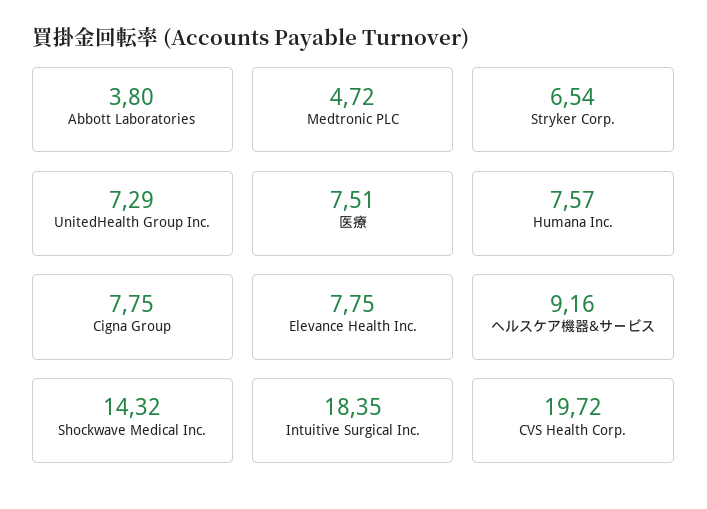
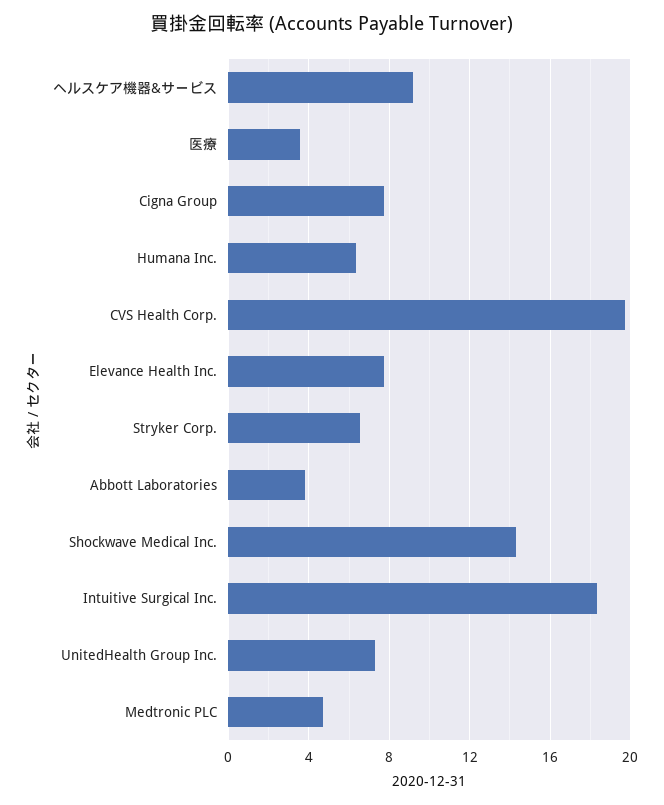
  {
    "Abbott Laboratories": 3.8,
    "Medtronic PLC": 4.72,
    "Stryker Corp.": 6.54,
    "UnitedHealth Group Inc.": 7.29,
-   "医療": 7.51,
+   "医療": 3.5,
-   "Humana Inc.": 7.57,
+   "Humana Inc.": 6.5,
    "Cigna Group": 7.75,
    "Elevance Health Inc.": 7.75,
    "ヘルスケア機器&サービス": 9.16,
    "Shockwave Medical Inc.": 14.32,
    "Intuitive Surgical Inc.": 18.35,
    "CVS Health Corp.": 19.72
  }

